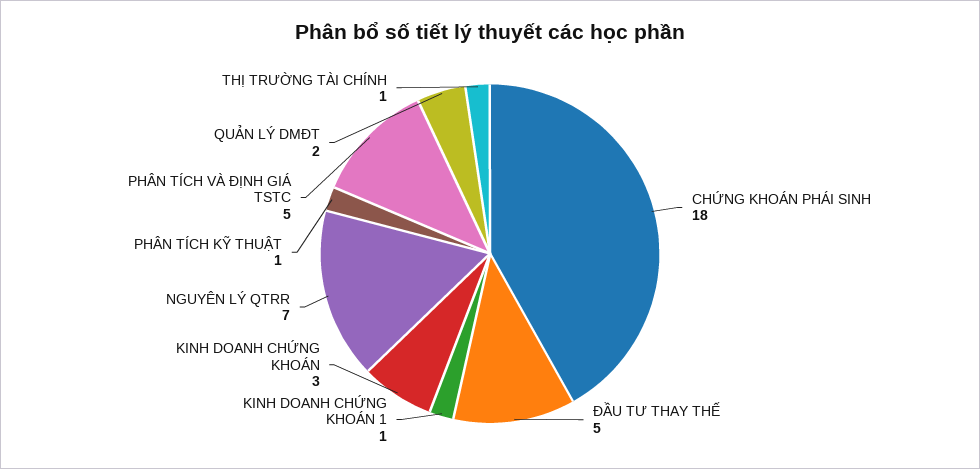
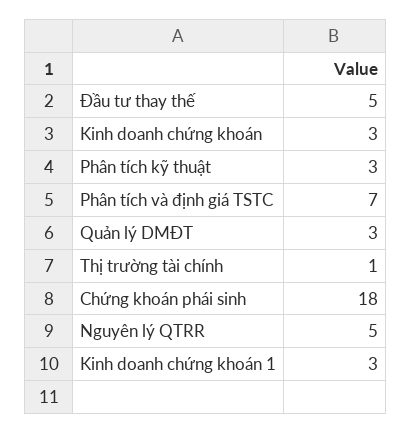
  {
    "CHỨNG KHOÁN PHÁI SINH": 18,
    "ĐẦU TƯ THAY THẾ": 5,
-   "KINH DOANH CHỨNG KHOÁN 1": 1,
+   "KINH DOANH CHỨNG KHOÁN 1": 3,
    "KINH DOANH CHỨNG KHOÁN": 3,
-   "NGUYÊN LÝ QTRR": 7,
+   "NGUYÊN LÝ QTRR": 5,
-   "PHÂN TÍCH KỸ THUẬT": 1,
+   "PHÂN TÍCH KỸ THUẬT": 3,
-   "PHÂN TÍCH VÀ ĐỊNH GIÁ TSTC": 5,
+   "PHÂN TÍCH VÀ ĐỊNH GIÁ TSTC": 7,
-   "QUẢN LÝ DMĐT": 2,
+   "QUẢN LÝ DMĐT": 3,
    "THỊ TRƯỜNG TÀI CHÍNH": 1
  }

